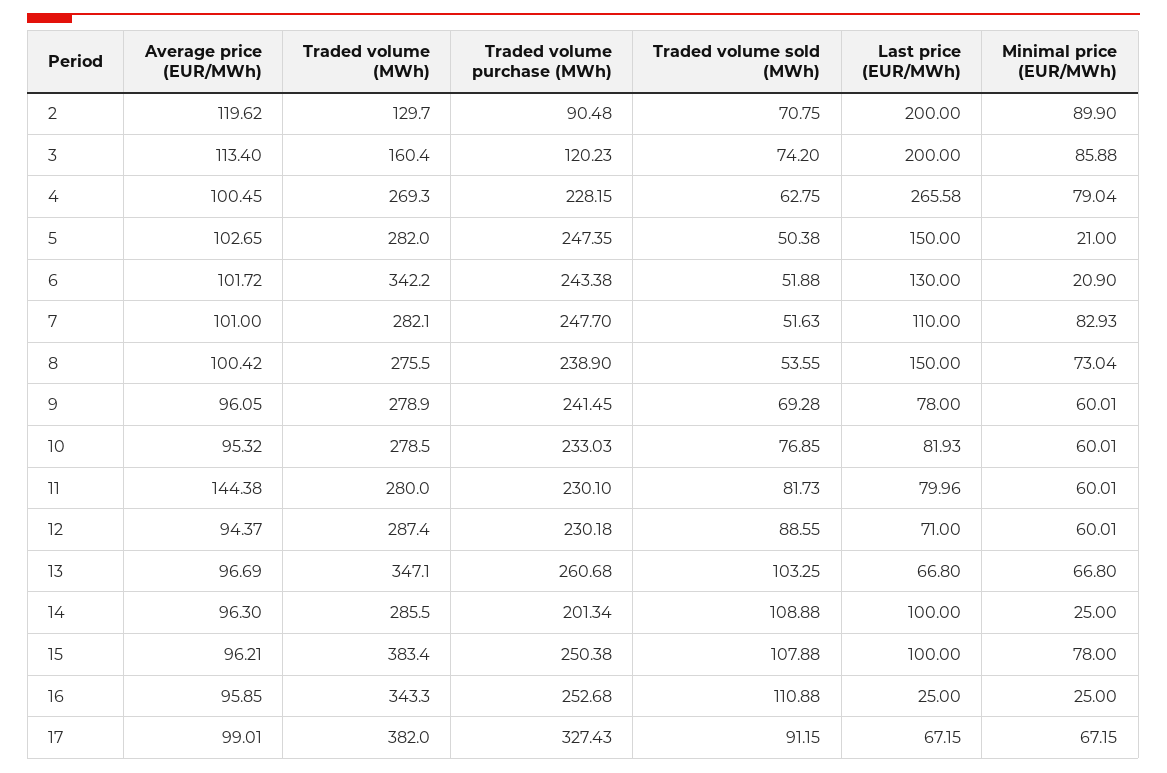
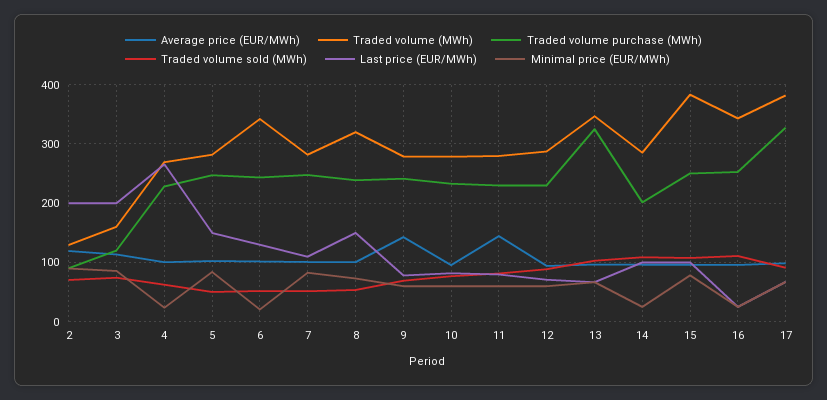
  {
    "Average price (EUR/MWh)": {
      "2": 119.62,
      "3": 113.4,
      "4": 100.45,
      "5": 102.65,
      "6": 101.72,
      "7": 101,
      "8": 100.42,
-     "9": 96.05,
+     "9": 140,
      "10": 95.32,
      "11": 144.38,
      "12": 94.37,
      "13": 96.69,
      "14": 96.3,
      "15": 96.21,
      "16": 95.85,
      "17": 99.01
    },
    "Traded volume (MWh)": {
      "2": 129.7,
      "3": 160.4,
      "4": 269.3,
      "5": 282,
      "6": 342.2,
      "7": 282.1,
-     "8": 275.5,
+     "8": 320,
      "9": 278.9,
      "10": 278.5,
      "11": 280,
      "12": 287.4,
      "13": 347.1,
      "14": 285.5,
      "15": 383.4,
      "16": 343.3,
      "17": 382
    },
    "Traded volume purchase (MWh)": {
      "2": 90.48,
      "3": 120.23,
      "4": 228.15,
      "5": 247.35,
      "6": 243.38,
      "7": 247.7,
      "8": 238.9,
      "9": 241.45,
      "10": 233.03,
      "11": 230.1,
      "12": 230.18,
-     "13": 260.68,
+     "13": 320,
      "14": 201.34,
      "15": 250.38,
      "16": 252.68,
      "17": 327.43
    },
    "Traded volume sold (MWh)": {
      "2": 70.75,
      "3": 74.2,
      "4": 62.75,
      "5": 50.38,
      "6": 51.88,
      "7": 51.63,
      "8": 53.55,
      "9": 69.28,
      "10": 76.85,
      "11": 81.73,
      "12": 88.55,
      "13": 103.25,
      "14": 108.88,
      "15": 107.88,
      "16": 110.88,
      "17": 91.15
    },
    "Last price (EUR/MWh)": {
      "2": 200,
      "3": 200,
      "4": 265.58,
      "5": 150,
      "6": 130,
      "7": 110,
      "8": 150,
      "9": 78,
      "10": 81.93,
      "11": 79.96,
      "12": 71,
      "13": 66.8,
      "14": 100,
      "15": 100,
      "16": 25,
      "17": 67.15
    },
    "Minimal price (EUR/MWh)": {
      "2": 89.9,
      "3": 85.88,
-     "4": 79.04,
+     "4": 20,
-     "5": 21,
+     "5": 80,
      "6": 20.9,
      "7": 82.93,
      "8": 73.04,
      "9": 60.01,
      "10": 60.01,
      "11": 60.01,
      "12": 60.01,
      "13": 66.8,
      "14": 25,
      "15": 78,
      "16": 25,
      "17": 67.15
    }
  }

